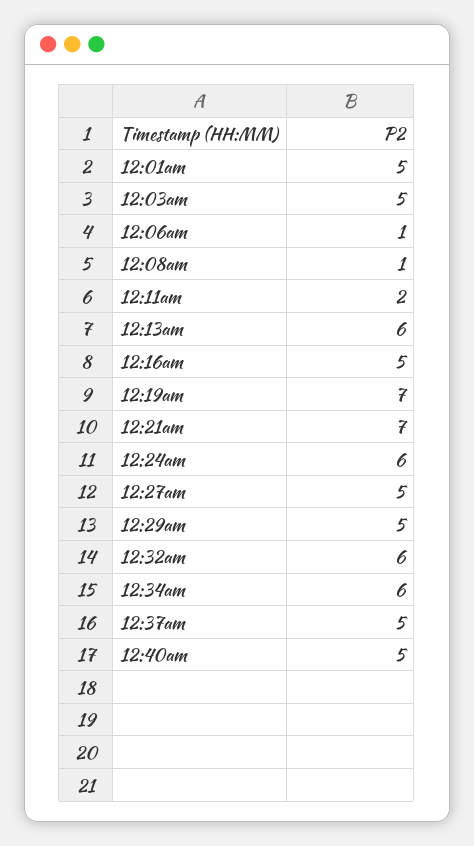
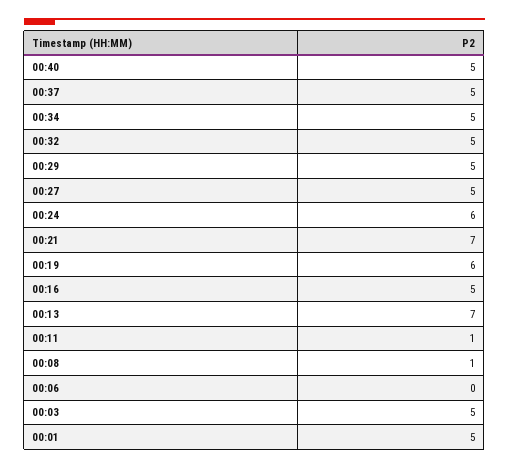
  {
    "12:01am": 5,
    "12:03am": 5,
-   "12:06am": 1,
+   "12:06am": 0,
    "12:08am": 1,
-   "12:11am": 2,
+   "12:11am": 1,
-   "12:13am": 6,
+   "12:13am": 7,
    "12:16am": 5,
-   "12:19am": 7,
+   "12:19am": 6,
    "12:21am": 7,
    "12:24am": 6,
    "12:27am": 5,
    "12:29am": 5,
-   "12:32am": 6,
+   "12:32am": 5,
-   "12:34am": 6,
+   "12:34am": 5,
    "12:37am": 5,
    "12:40am": 5
  }

